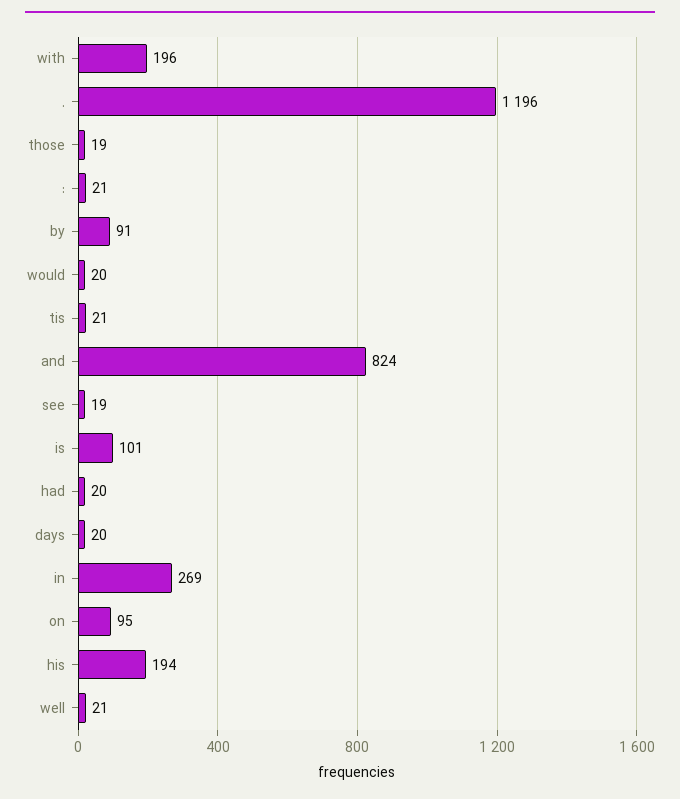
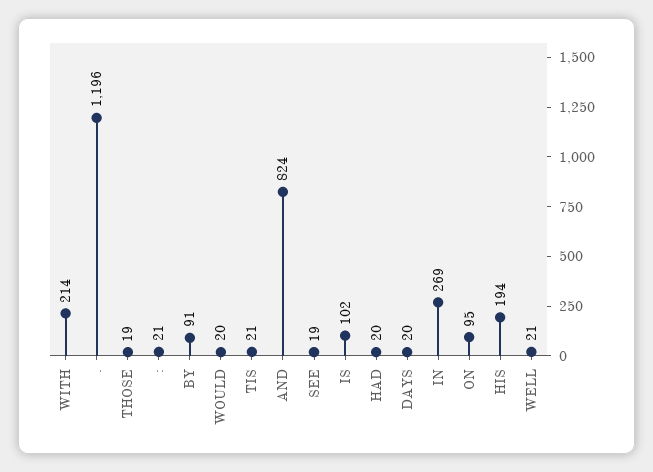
  {
-   "with": 196,
+   "with": 214,
    ".": 1196,
    "those": 19,
    ":": 21,
    "by": 91,
    "would": 20,
    "tis": 21,
    "and": 824,
    "see": 19,
-   "is": 101,
+   "is": 102,
    "had": 20,
    "days": 20,
    "in": 269,
    "on": 95,
    "his": 194,
    "well": 21
  }

